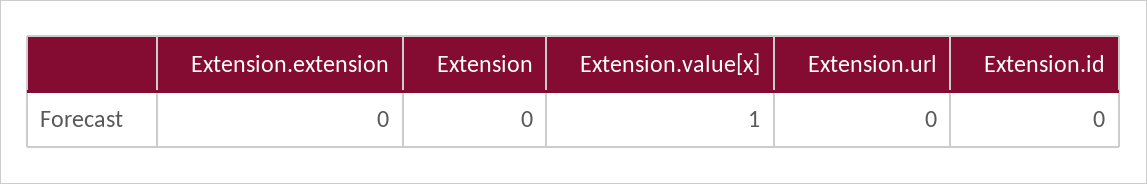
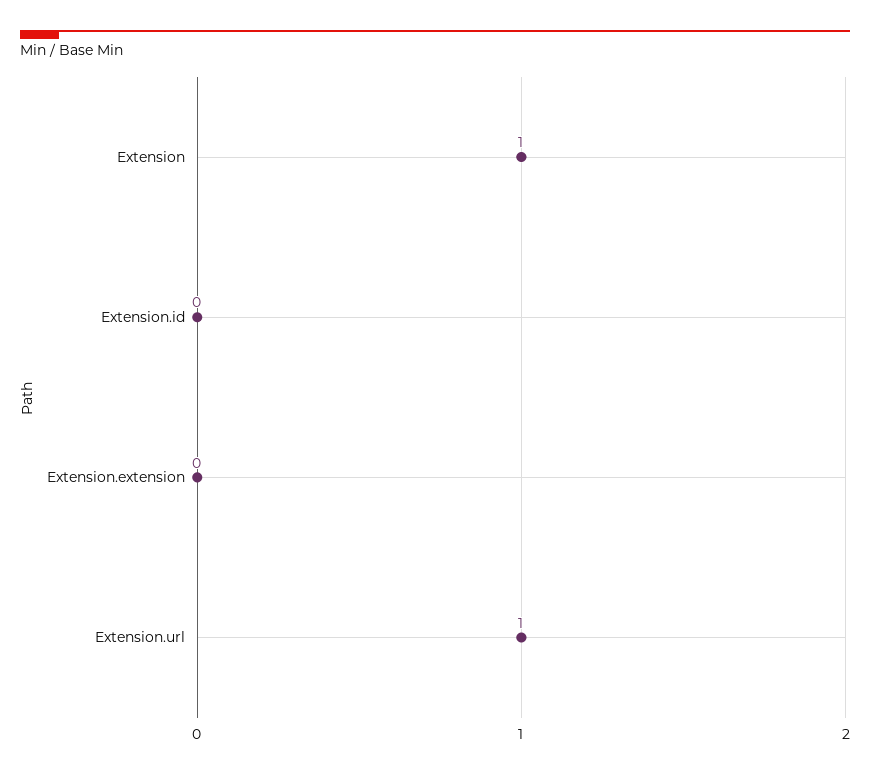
  {
    "Extension.extension": 0,
-   "Extension": 0,
+   "Extension": 1,
-   "Extension.value[x]": 1,
-   "Extension.url": 0,
+   "Extension.url": 1,
    "Extension.id": 0
  }

